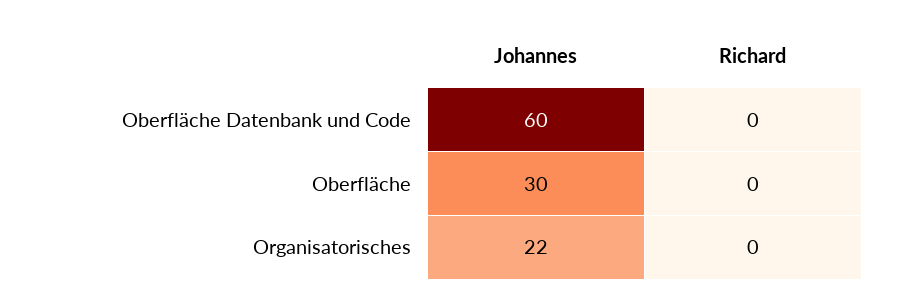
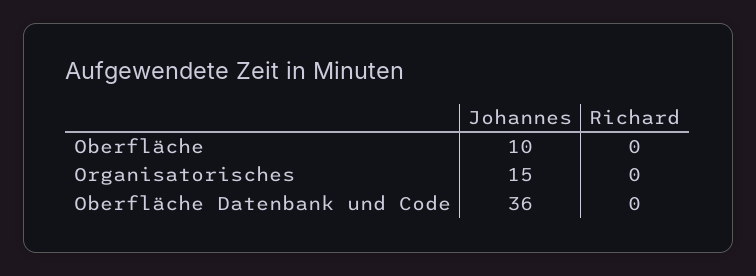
  {
    "Johannes": {
-     "Oberfläche Datenbank und Code": 60,
+     "Oberfläche Datenbank und Code": 36,
-     "Oberfläche": 30,
+     "Oberfläche": 10,
-     "Organisatorisches": 22
+     "Organisatorisches": 15
    },
    "Richard": {
      "Oberfläche Datenbank und Code": 0,
      "Oberfläche": 0,
      "Organisatorisches": 0
    }
  }

